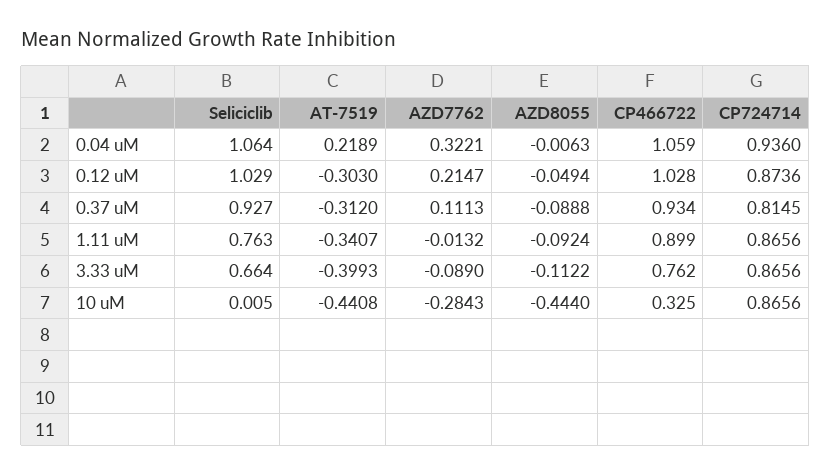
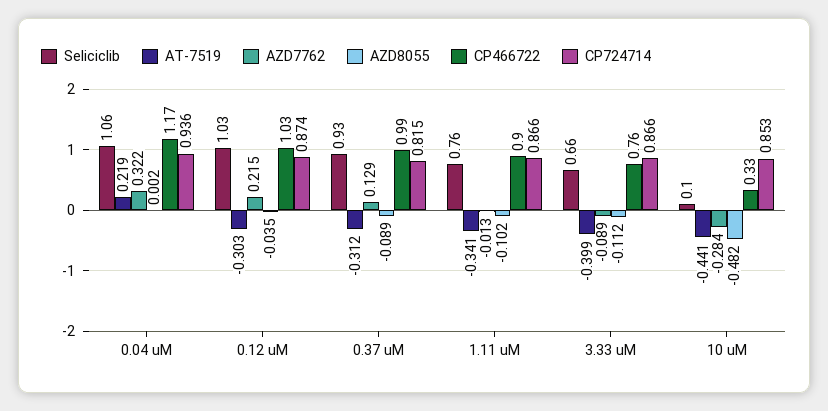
  {
    "Seliciclib": {
      "0.04 uM": 1.064,
      "0.12 uM": 1.029,
      "0.37 uM": 0.927,
      "1.11 uM": 0.763,
      "3.33 uM": 0.664,
-     "10 uM": 0.005
+     "10 uM": 0.1
    },
    "AT-7519": {
      "0.04 uM": 0.2189,
      "0.12 uM": -0.303,
      "0.37 uM": -0.312,
      "1.11 uM": -0.3407,
      "3.33 uM": -0.3993,
      "10 uM": -0.4408
    },
    "AZD7762": {
      "0.04 uM": 0.3221,
      "0.12 uM": 0.2147,
-     "0.37 uM": 0.1113,
+     "0.37 uM": 0.129,
      "1.11 uM": -0.0132,
      "3.33 uM": -0.089,
      "10 uM": -0.2843
    },
    "AZD8055": {
-     "0.04 uM": -0.0063,
+     "0.04 uM": 0.002,
-     "0.12 uM": -0.0494,
+     "0.12 uM": -0.035,
      "0.37 uM": -0.0888,
-     "1.11 uM": -0.0924,
+     "1.11 uM": -0.102,
      "3.33 uM": -0.1122,
-     "10 uM": -0.444
+     "10 uM": -0.482
    },
    "CP466722": {
-     "0.04 uM": 1.059,
+     "0.04 uM": 1.17,
      "0.12 uM": 1.028,
-     "0.37 uM": 0.934,
+     "0.37 uM": 0.99,
      "1.11 uM": 0.899,
      "3.33 uM": 0.762,
      "10 uM": 0.325
    },
    "CP724714": {
      "0.04 uM": 0.936,
      "0.12 uM": 0.8736,
      "0.37 uM": 0.8145,
      "1.11 uM": 0.8656,
      "3.33 uM": 0.8656,
-     "10 uM": 0.8656
+     "10 uM": 0.853
    }
  }

